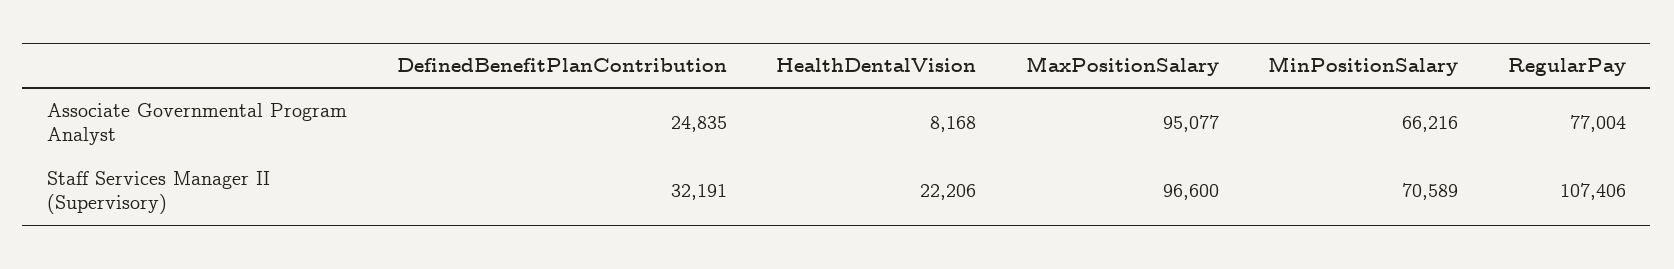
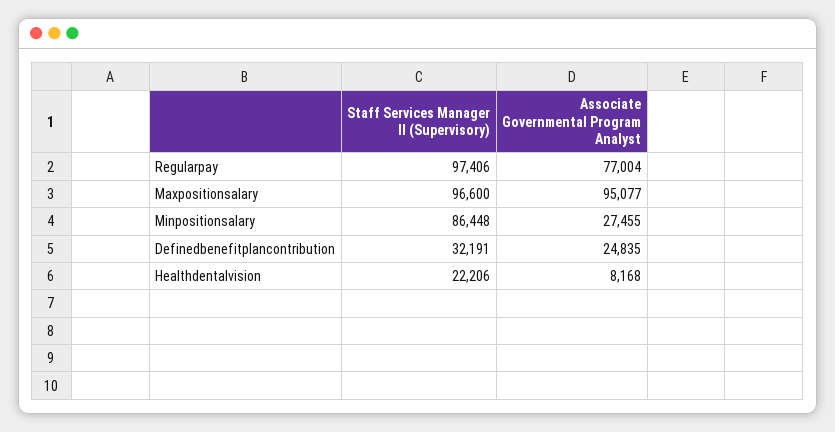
  {
    "DefinedBenefitPlanContribution": {
      "Associate Governmental Program Analyst": 24835,
      "Staff Services Manager II (Supervisory)": 32191
    },
    "HealthDentalVision": {
      "Associate Governmental Program Analyst": 8168,
      "Staff Services Manager II (Supervisory)": 22206
    },
    "MaxPositionSalary": {
      "Associate Governmental Program Analyst": 95077,
      "Staff Services Manager II (Supervisory)": 96600
    },
    "MinPositionSalary": {
-     "Associate Governmental Program Analyst": 66216,
+     "Associate Governmental Program Analyst": 27455,
-     "Staff Services Manager II (Supervisory)": 70589
+     "Staff Services Manager II (Supervisory)": 86448
    },
    "RegularPay": {
      "Associate Governmental Program Analyst": 77004,
-     "Staff Services Manager II (Supervisory)": 107406
+     "Staff Services Manager II (Supervisory)": 97406
    }
  }

